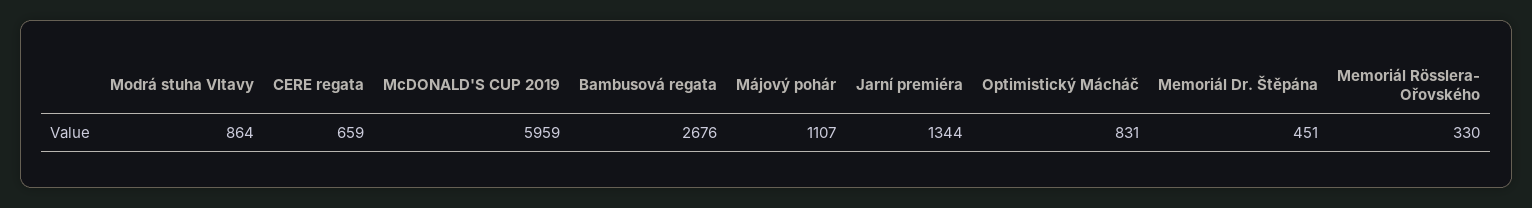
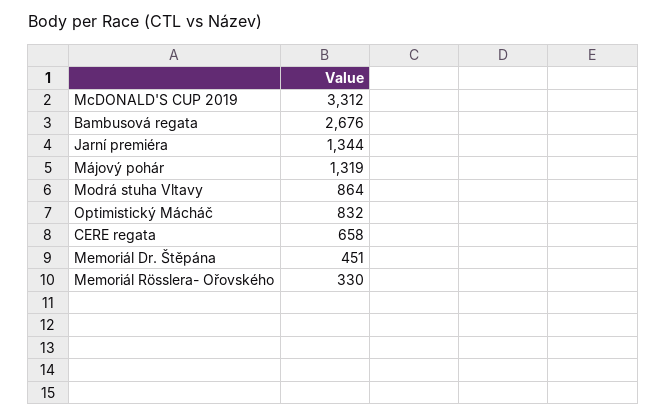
  {
    "Modrá stuha Vltavy": 864,
-   "CERE regata": 659,
+   "CERE regata": 658,
-   "McDONALD'S CUP 2019": 5959,
+   "McDONALD'S CUP 2019": 3312,
    "Bambusová regata": 2676,
-   "Májový pohár": 1107,
+   "Májový pohár": 1319,
    "Jarní premiéra": 1344,
-   "Optimistický Mácháč": 831,
+   "Optimistický Mácháč": 832,
    "Memoriál Dr. Štěpána": 451,
    "Memoriál Rösslera- Ořovského": 330
  }

